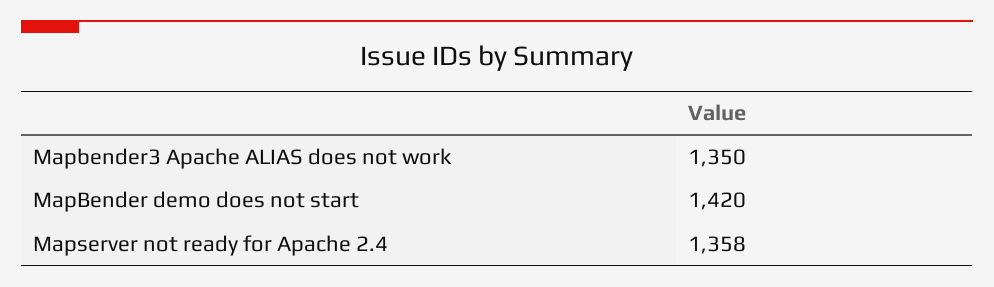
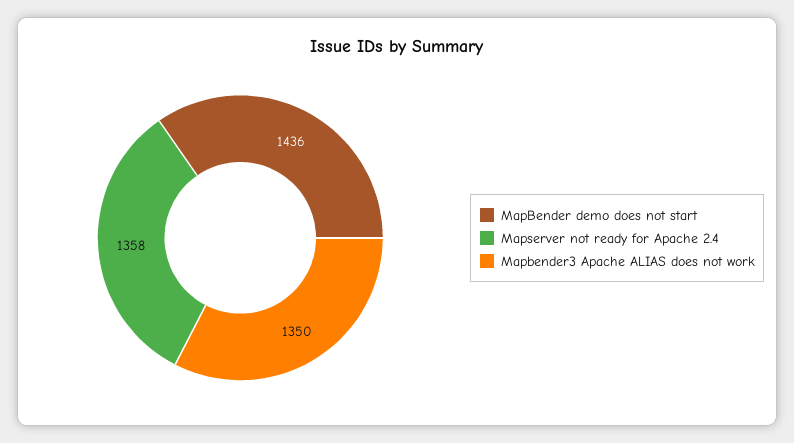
  {
    "Mapbender3 Apache ALIAS does not work": 1350,
-   "MapBender demo does not start": 1420,
+   "MapBender demo does not start": 1436,
    "Mapserver not ready for Apache 2.4": 1358
  }

